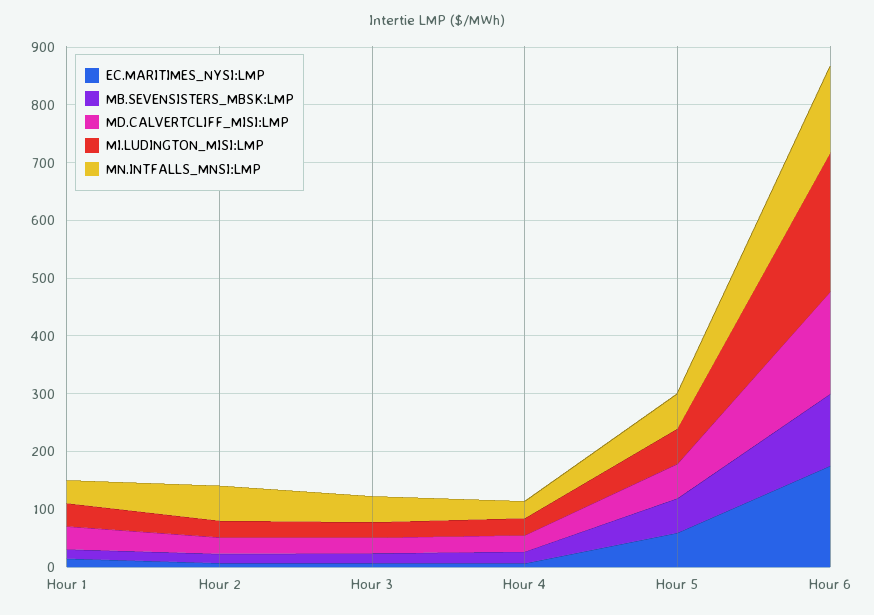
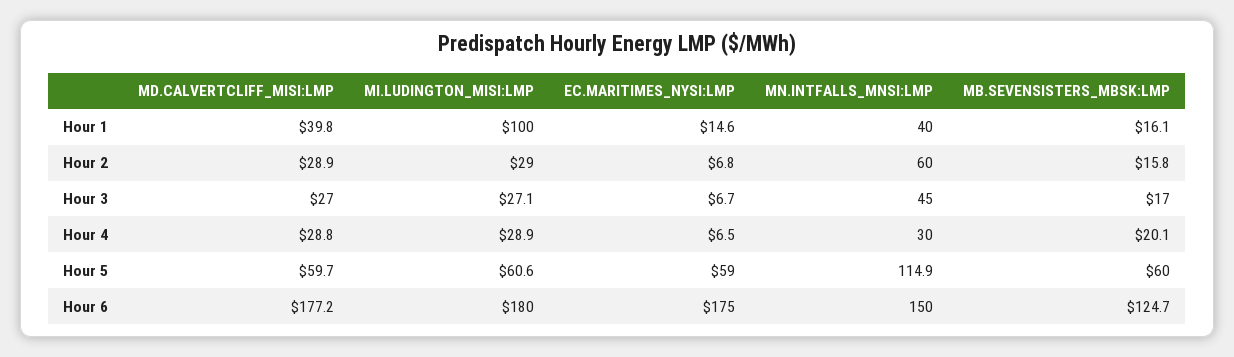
  {
    "EC.MARITIMES_NYSI:LMP": {
      "Hour 1": 14.6,
      "Hour 2": 6.8,
      "Hour 3": 6.7,
      "Hour 4": 6.5,
      "Hour 5": 59,
      "Hour 6": 175
    },
    "MB.SEVENSISTERS_MBSK:LMP": {
      "Hour 1": 16.1,
      "Hour 2": 15.8,
      "Hour 3": 17,
      "Hour 4": 20.1,
      "Hour 5": 60,
      "Hour 6": 124.7
    },
    "MD.CALVERTCLIFF_MISI:LMP": {
      "Hour 1": 39.8,
      "Hour 2": 28.9,
      "Hour 3": 27,
      "Hour 4": 28.8,
      "Hour 5": 59.7,
      "Hour 6": 177.2
    },
    "MI.LUDINGTON_MISI:LMP": {
-     "Hour 1": 40,
+     "Hour 1": 100,
      "Hour 2": 29,
      "Hour 3": 27.1,
      "Hour 4": 28.9,
      "Hour 5": 60.6,
-     "Hour 6": 240
+     "Hour 6": 180
    },
    "MN.INTFALLS_MNSI:LMP": {
      "Hour 1": 40,
      "Hour 2": 60,
      "Hour 3": 45,
      "Hour 4": 30,
-     "Hour 5": 60,
+     "Hour 5": 114.9,
      "Hour 6": 150
    }
  }

